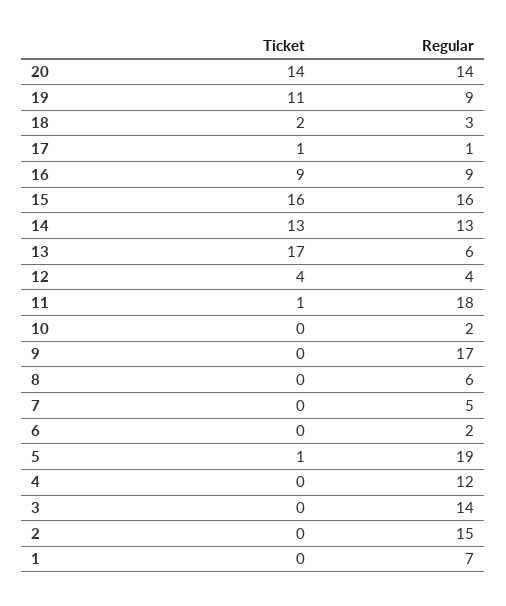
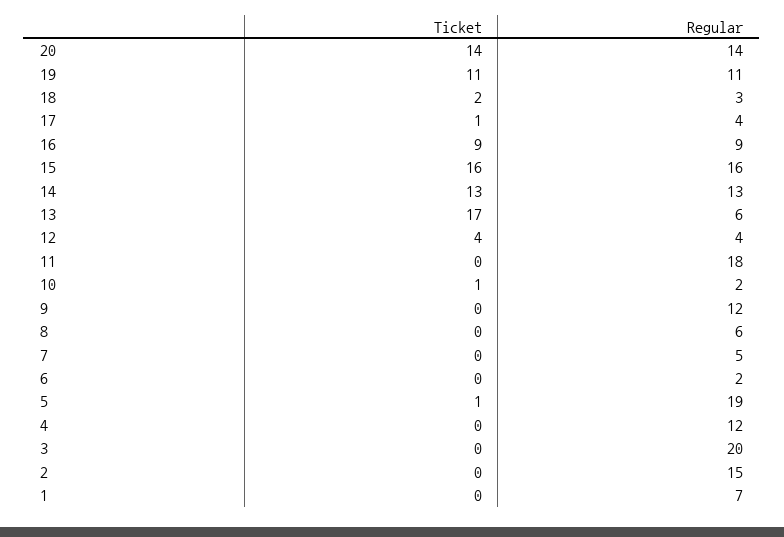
  {
    "Ticket": {
      "20": 14,
      "19": 11,
      "18": 2,
      "17": 1,
      "16": 9,
      "15": 16,
      "14": 13,
      "13": 17,
      "12": 4,
-     "11": 1,
+     "11": 0,
-     "10": 0,
+     "10": 1,
      "9": 0,
      "8": 0,
      "7": 0,
      "6": 0,
      "5": 1,
      "4": 0,
      "3": 0,
      "2": 0,
      "1": 0
    },
    "Regular": {
      "20": 14,
-     "19": 9,
+     "19": 11,
      "18": 3,
-     "17": 1,
+     "17": 4,
      "16": 9,
      "15": 16,
      "14": 13,
      "13": 6,
      "12": 4,
      "11": 18,
      "10": 2,
-     "9": 17,
+     "9": 12,
      "8": 6,
      "7": 5,
      "6": 2,
      "5": 19,
      "4": 12,
-     "3": 14,
+     "3": 20,
      "2": 15,
      "1": 7
    }
  }

